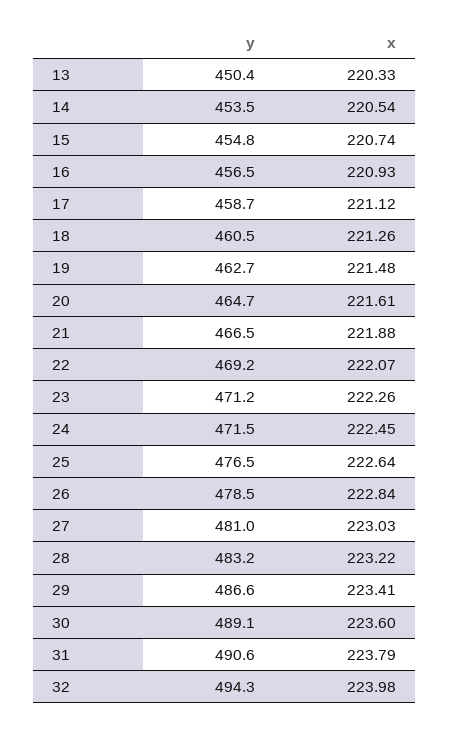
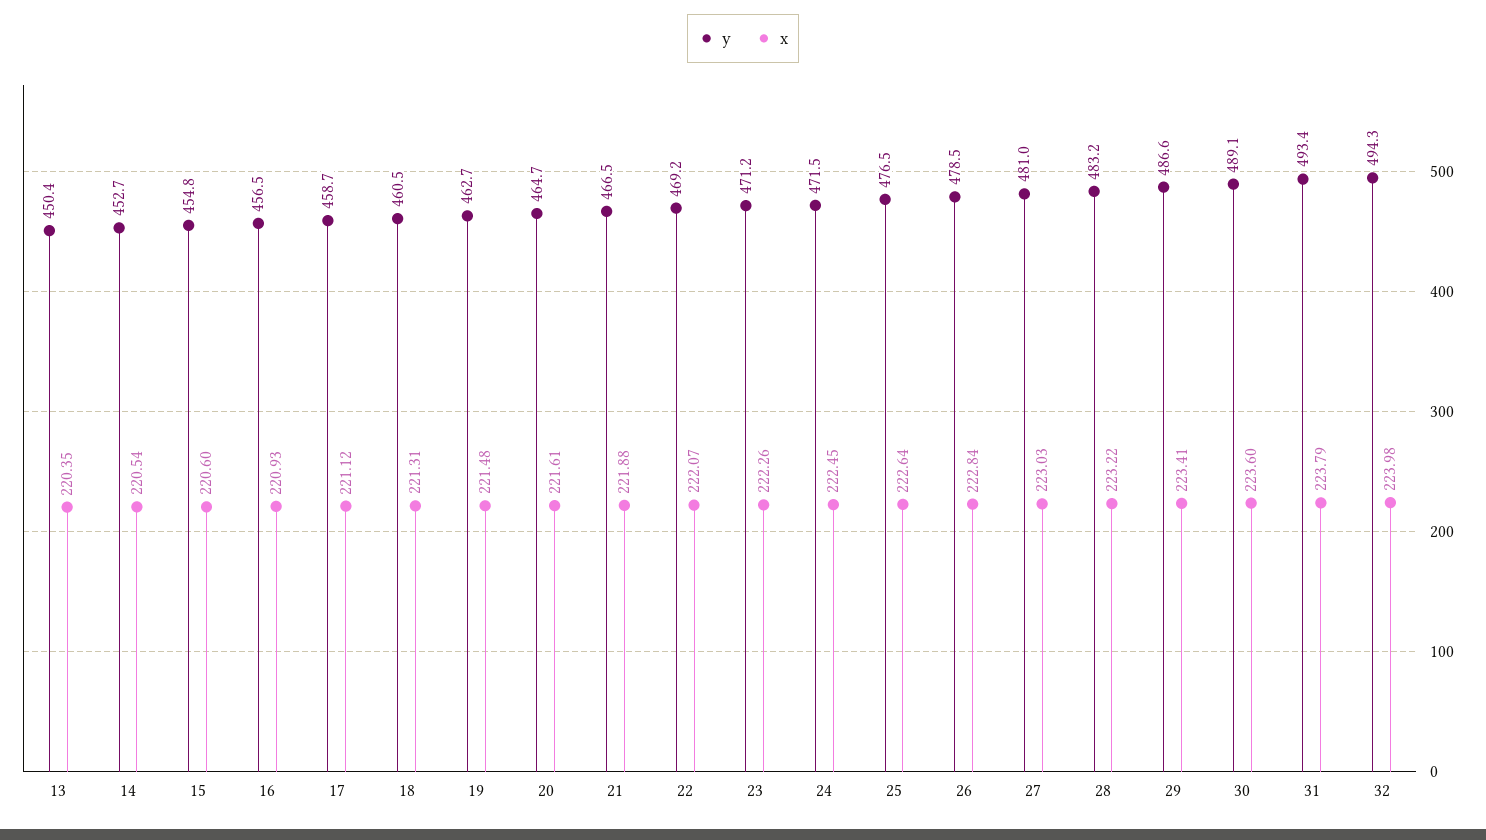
  {
    "y": {
      "13": 450.4,
-     "14": 453.5,
+     "14": 452.7,
      "15": 454.8,
      "16": 456.5,
      "17": 458.7,
      "18": 460.5,
      "19": 462.7,
      "20": 464.7,
      "21": 466.5,
      "22": 469.2,
      "23": 471.2,
      "24": 471.5,
      "25": 476.5,
      "26": 478.5,
      "27": 481,
      "28": 483.2,
      "29": 486.6,
      "30": 489.1,
-     "31": 490.6,
+     "31": 493.4,
      "32": 494.3
    },
    "x": {
-     "13": 220.33,
+     "13": 220.35,
      "14": 220.54,
-     "15": 220.74,
+     "15": 220.6,
      "16": 220.93,
      "17": 221.12,
-     "18": 221.26,
+     "18": 221.31,
      "19": 221.48,
      "20": 221.61,
      "21": 221.88,
      "22": 222.07,
      "23": 222.26,
      "24": 222.45,
      "25": 222.64,
      "26": 222.84,
      "27": 223.03,
      "28": 223.22,
      "29": 223.41,
      "30": 223.6,
      "31": 223.79,
      "32": 223.98
    }
  }

